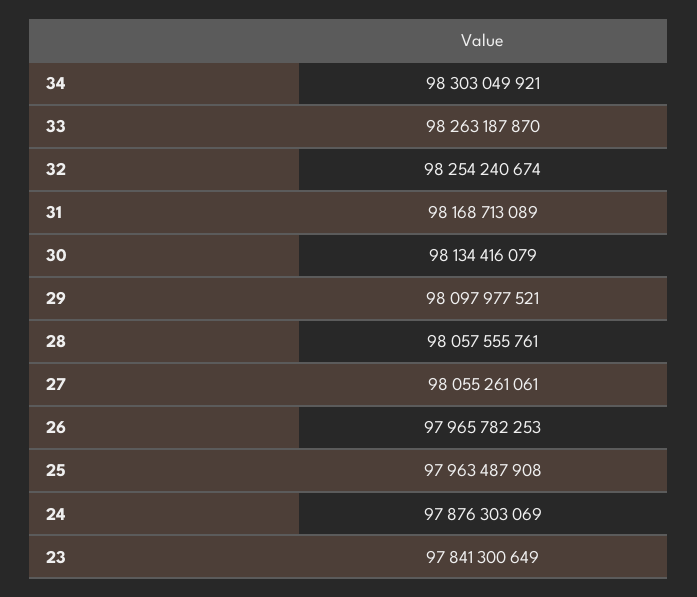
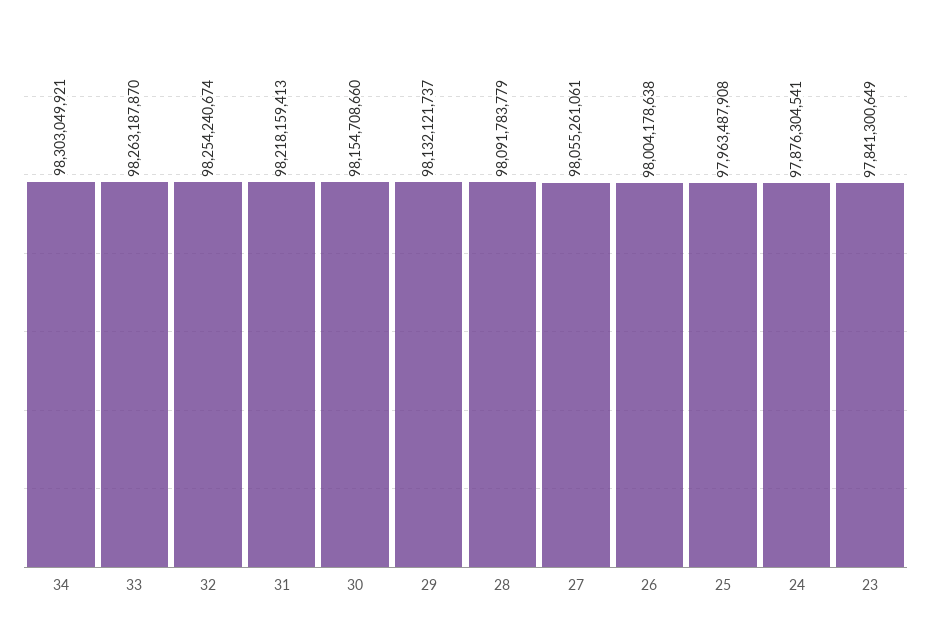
  {
    "34": 98303049921,
    "33": 98263187870,
    "32": 98254240674,
-   "31": 98168713089,
+   "31": 98218159413,
-   "30": 98134416079,
+   "30": 98154708660,
-   "29": 98097977521,
+   "29": 98132121737,
-   "28": 98057555761,
+   "28": 98091783779,
    "27": 98055261061,
-   "26": 97965782253,
+   "26": 98004178638,
    "25": 97963487908,
-   "24": 97876303069,
+   "24": 97876304541,
    "23": 97841300649
  }

